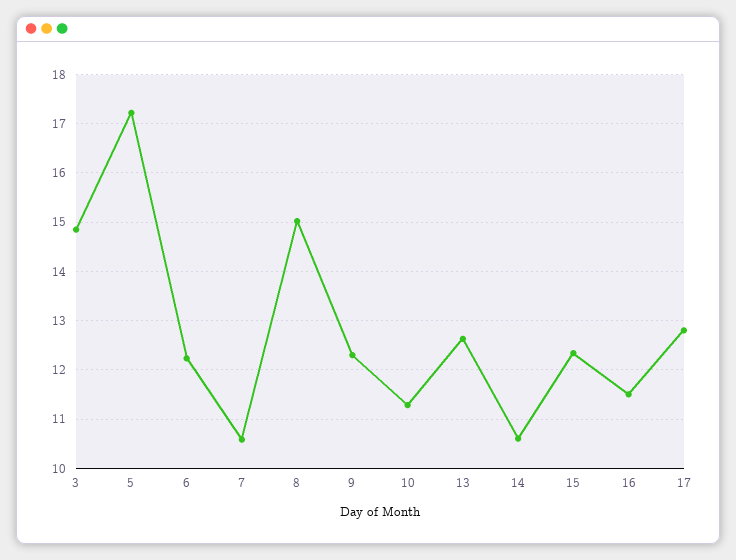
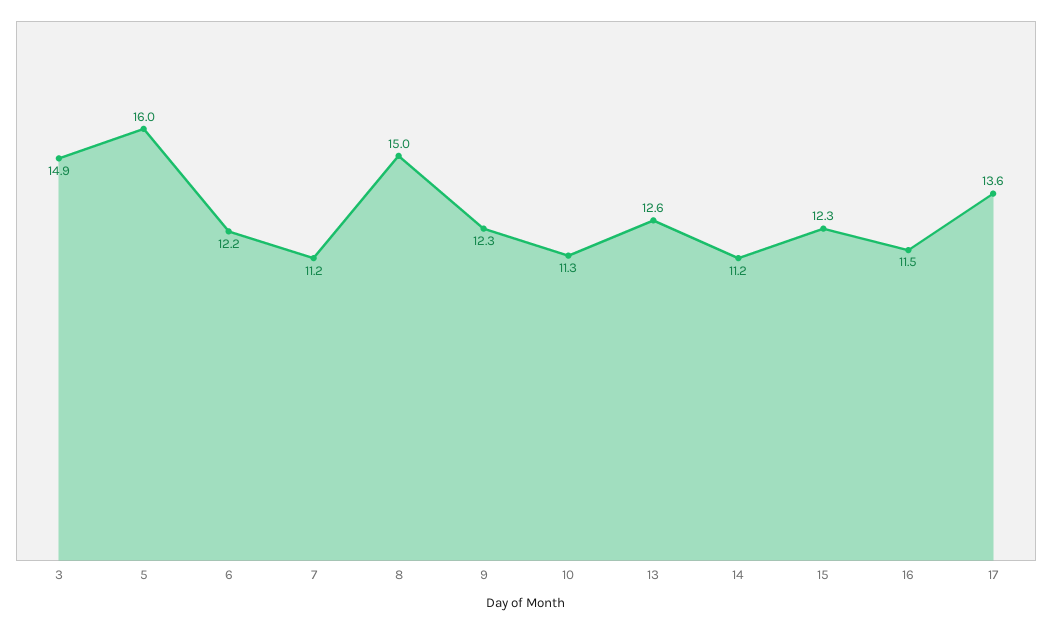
  {
    "3": 14.9,
-   "5": 17.2,
+   "5": 16,
    "6": 12.2,
-   "7": 10.6,
+   "7": 11.2,
    "8": 15,
    "9": 12.3,
    "10": 11.3,
    "13": 12.6,
-   "14": 10.6,
+   "14": 11.2,
    "15": 12.3,
    "16": 11.5,
-   "17": 12.8
+   "17": 13.6
  }

